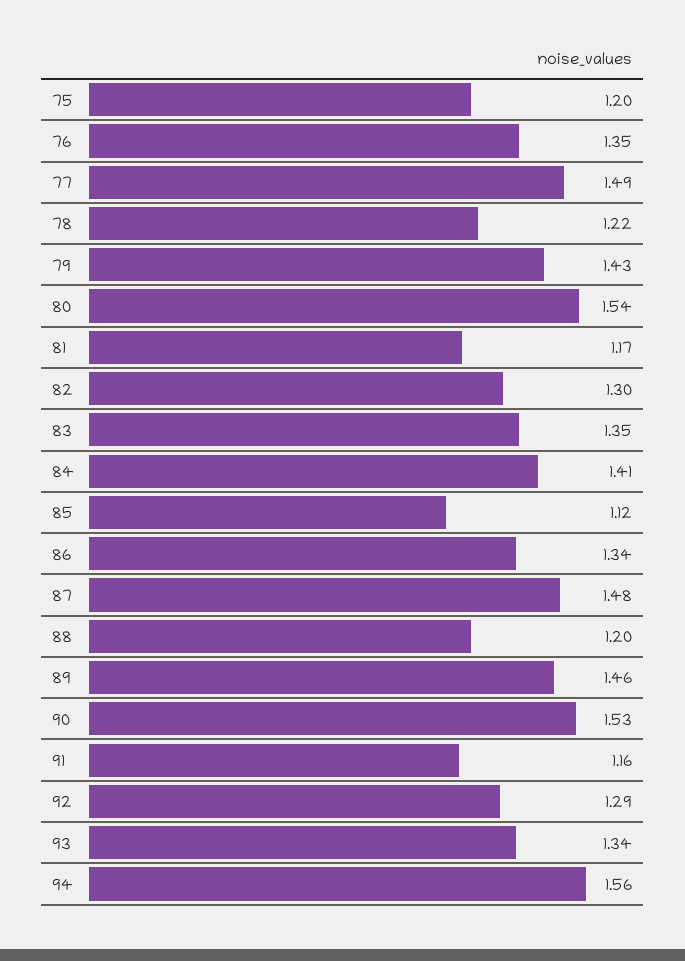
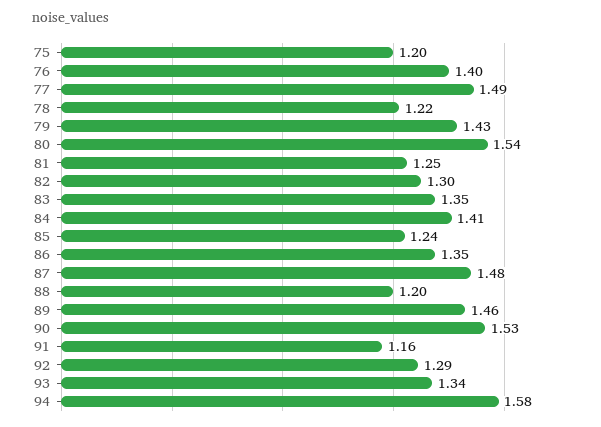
  {
    "75": 1.2,
-   "76": 1.35,
+   "76": 1.4,
    "77": 1.49,
    "78": 1.22,
    "79": 1.43,
    "80": 1.54,
-   "81": 1.17,
+   "81": 1.25,
    "82": 1.3,
    "83": 1.35,
    "84": 1.41,
-   "85": 1.12,
+   "85": 1.24,
-   "86": 1.34,
+   "86": 1.35,
    "87": 1.48,
    "88": 1.2,
    "89": 1.46,
    "90": 1.53,
    "91": 1.16,
    "92": 1.29,
    "93": 1.34,
-   "94": 1.56
+   "94": 1.58
  }

